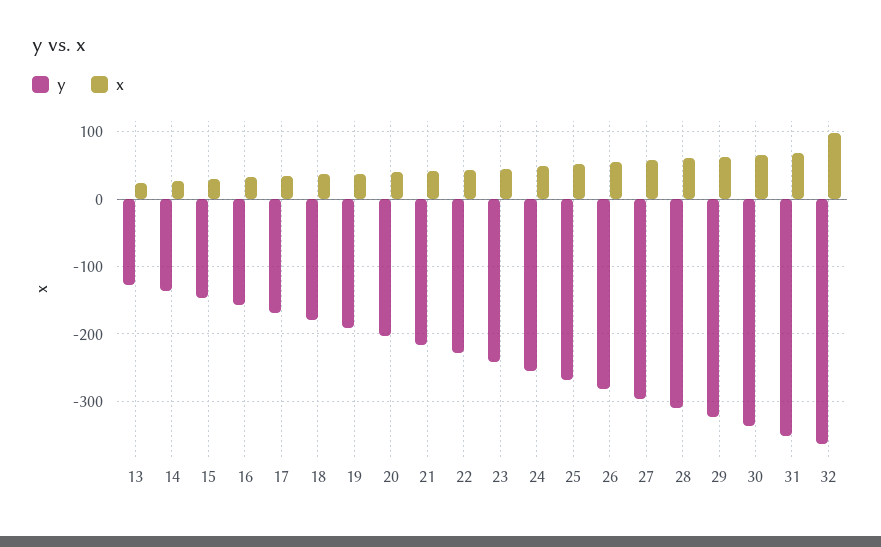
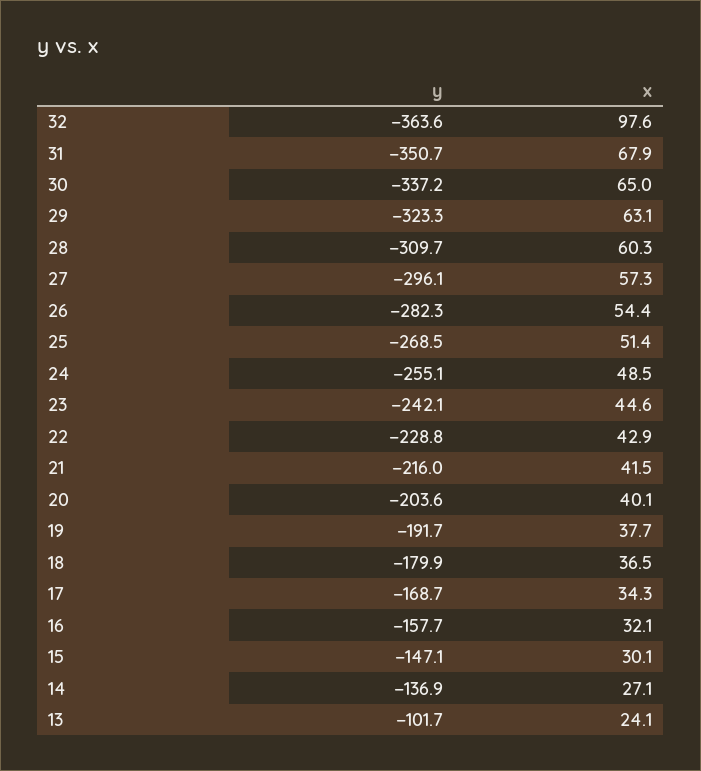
  {
    "y": {
-     "13": -130,
+     "13": -101.7,
      "14": -136.9,
      "15": -147.1,
      "16": -157.7,
      "17": -168.7,
      "18": -179.9,
      "19": -191.7,
      "20": -203.6,
      "21": -216,
      "22": -228.8,
      "23": -242.1,
      "24": -255.1,
      "25": -268.5,
      "26": -282.3,
      "27": -296.1,
      "28": -309.7,
      "29": -323.3,
      "30": -337.2,
      "31": -350.7,
      "32": -363.6
    },
    "x": {
      "13": 24.1,
      "14": 27.1,
      "15": 30.1,
      "16": 32.1,
      "17": 34.3,
      "18": 36.5,
      "19": 37.7,
      "20": 40.1,
      "21": 41.5,
      "22": 42.9,
      "23": 44.6,
      "24": 48.5,
      "25": 51.4,
      "26": 54.4,
      "27": 57.3,
      "28": 60.3,
      "29": 63.1,
      "30": 65,
      "31": 67.9,
      "32": 97.6
    }
  }

